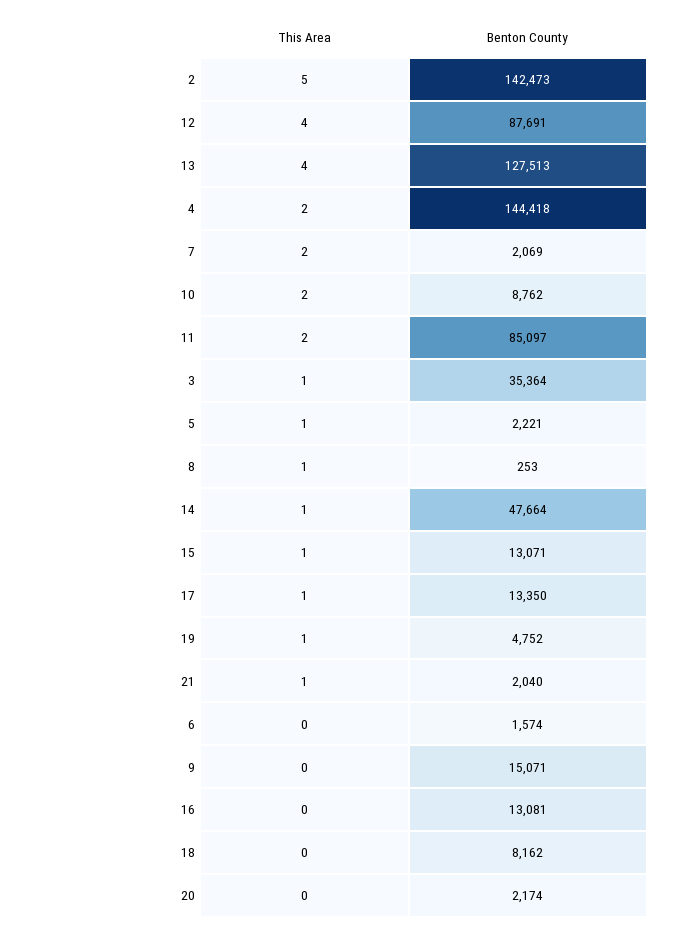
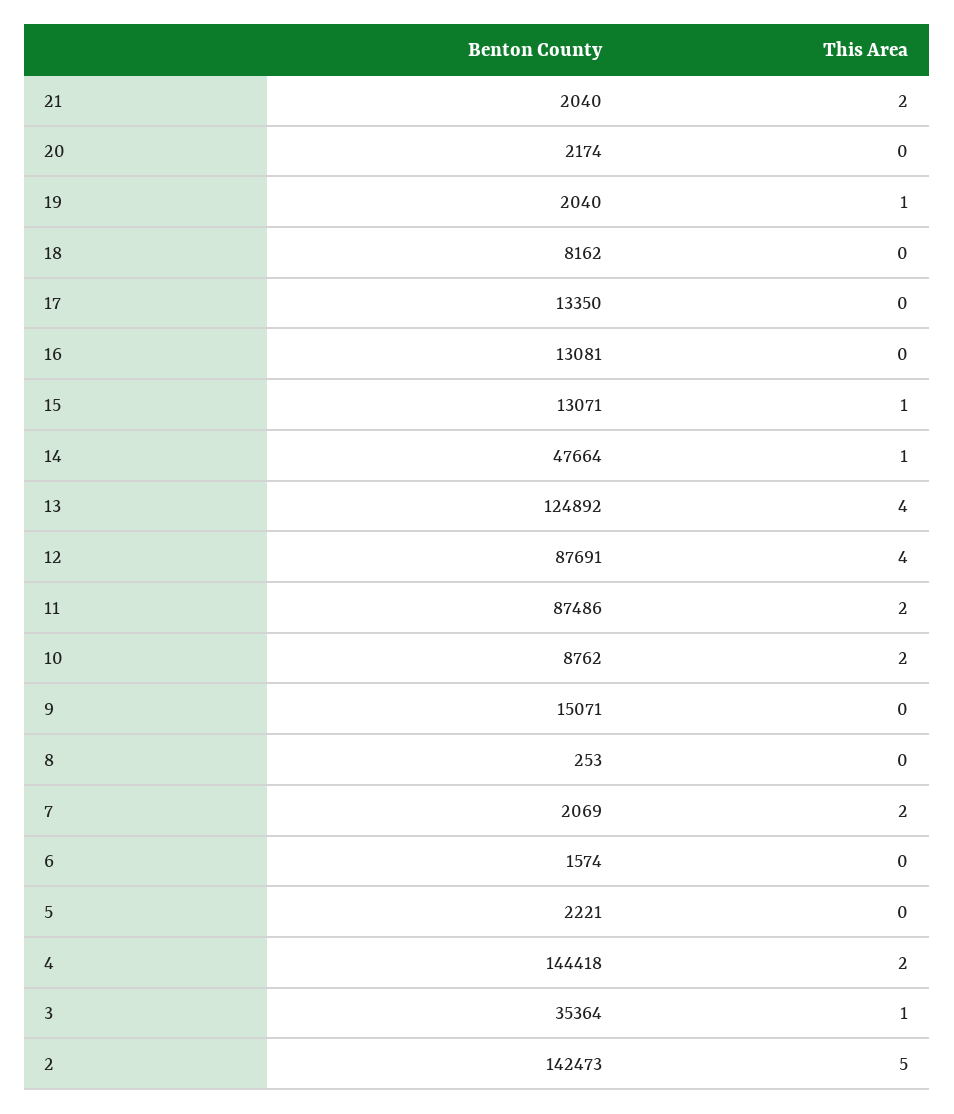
  {
    "This Area": {
      "2": 5,
      "12": 4,
      "13": 4,
      "4": 2,
      "7": 2,
      "10": 2,
      "11": 2,
      "3": 1,
-     "5": 1,
+     "5": 0,
-     "8": 1,
+     "8": 0,
      "14": 1,
      "15": 1,
-     "17": 1,
+     "17": 0,
      "19": 1,
-     "21": 1,
+     "21": 2,
      "6": 0,
      "9": 0,
      "16": 0,
      "18": 0,
      "20": 0
    },
    "Benton County": {
      "2": 142473,
      "12": 87691,
-     "13": 127513,
+     "13": 124892,
      "4": 144418,
      "7": 2069,
      "10": 8762,
-     "11": 85097,
+     "11": 87486,
      "3": 35364,
      "5": 2221,
      "8": 253,
      "14": 47664,
      "15": 13071,
      "17": 13350,
-     "19": 4752,
+     "19": 2040,
      "21": 2040,
      "6": 1574,
      "9": 15071,
      "16": 13081,
      "18": 8162,
      "20": 2174
    }
  }

